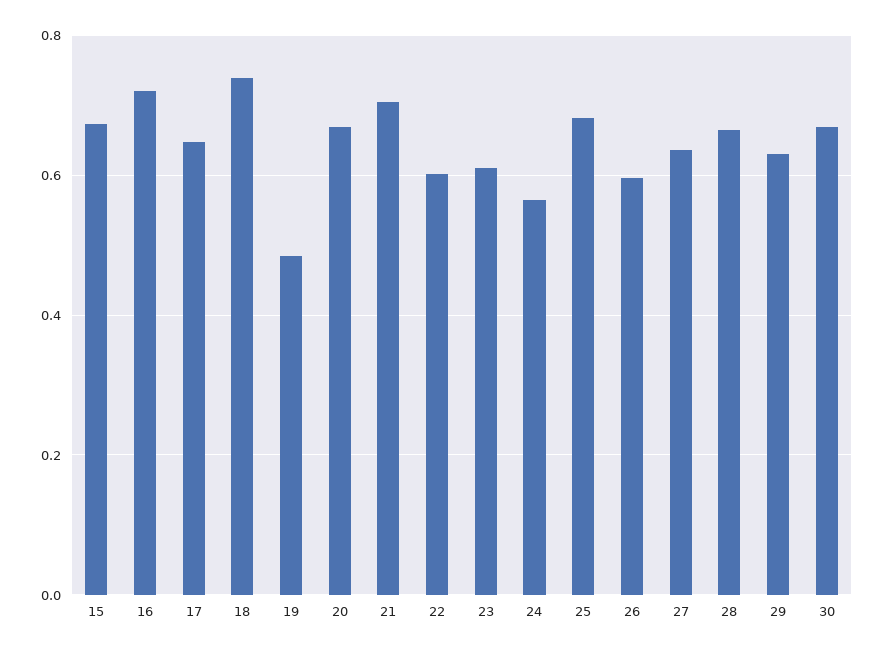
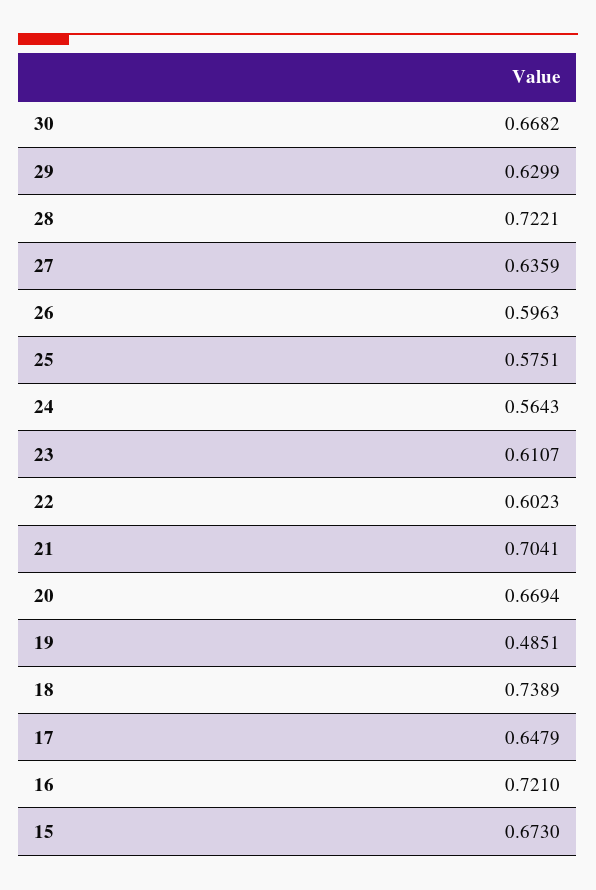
  {
    "15": 0.673,
    "16": 0.721,
    "17": 0.6479,
    "18": 0.7389,
    "19": 0.4851,
    "20": 0.6694,
    "21": 0.7041,
    "22": 0.6023,
    "23": 0.6107,
    "24": 0.5643,
-   "25": 0.68,
+   "25": 0.5751,
    "26": 0.5963,
    "27": 0.6359,
-   "28": 0.66,
+   "28": 0.7221,
    "29": 0.6299,
    "30": 0.6682
  }

